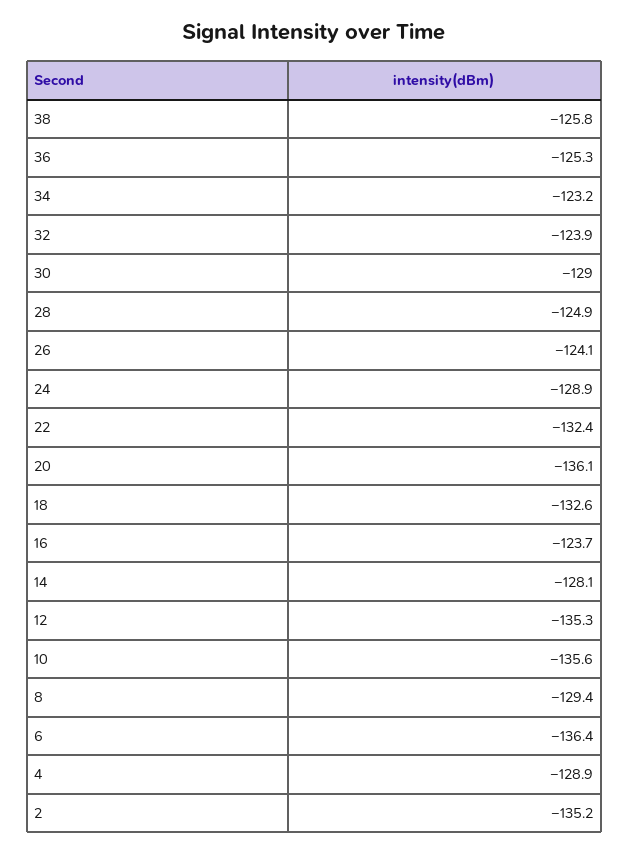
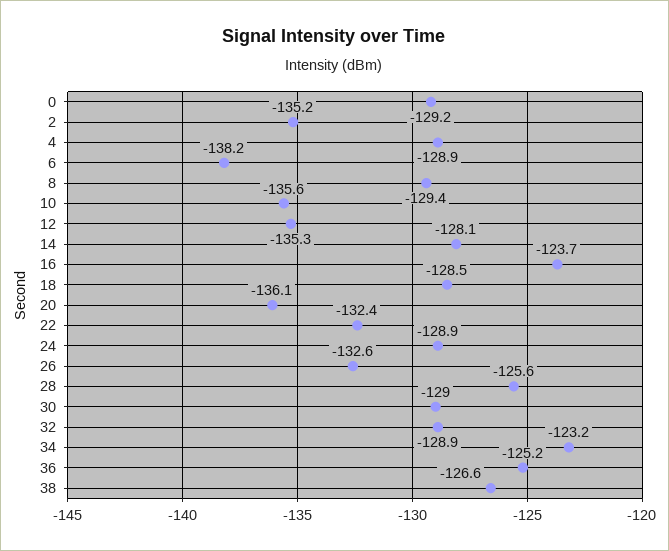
  {
-   "38": -125.8,
+   "38": -126.6,
-   "36": -125.3,
+   "36": -125.2,
    "34": -123.2,
-   "32": -123.9,
+   "32": -128.9,
    "30": -129,
-   "28": -124.9,
+   "28": -125.6,
-   "26": -124.1,
+   "26": -132.6,
    "24": -128.9,
    "22": -132.4,
    "20": -136.1,
-   "18": -132.6,
+   "18": -128.5,
    "16": -123.7,
    "14": -128.1,
    "12": -135.3,
    "10": -135.6,
    "8": -129.4,
-   "6": -136.4,
+   "6": -138.2,
    "4": -128.9,
-   "2": -135.2
+   "2": -135.2,
+   "0": -129.2
  }

